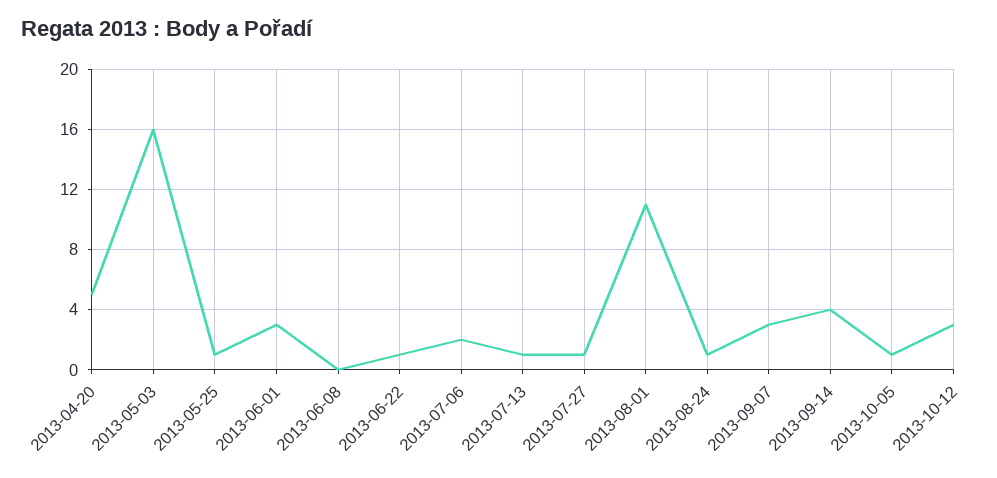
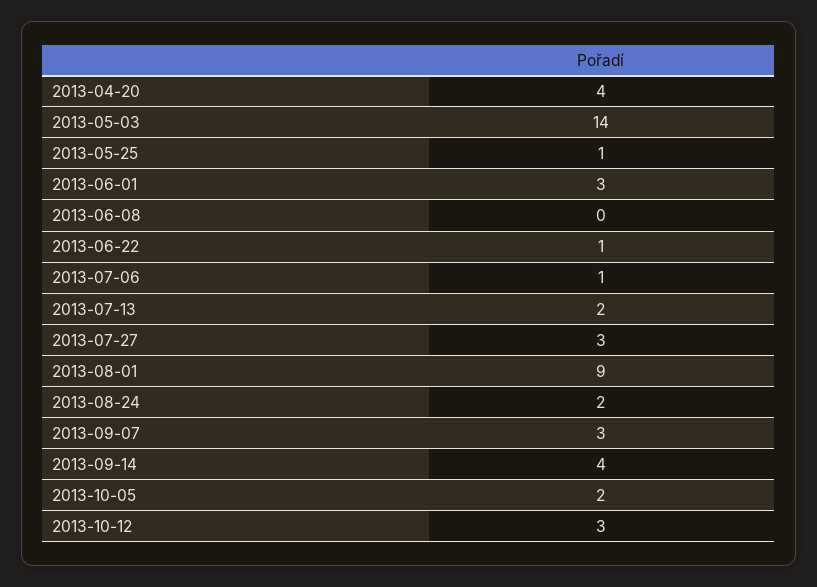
  {
-   "2013-04-20": 5,
+   "2013-04-20": 4,
-   "2013-05-03": 16,
+   "2013-05-03": 14,
    "2013-05-25": 1,
    "2013-06-01": 3,
    "2013-06-08": 0,
    "2013-06-22": 1,
-   "2013-07-06": 2,
+   "2013-07-06": 1,
-   "2013-07-13": 1,
+   "2013-07-13": 2,
-   "2013-07-27": 1,
+   "2013-07-27": 3,
-   "2013-08-01": 11,
+   "2013-08-01": 9,
-   "2013-08-24": 1,
+   "2013-08-24": 2,
    "2013-09-07": 3,
    "2013-09-14": 4,
-   "2013-10-05": 1,
+   "2013-10-05": 2,
    "2013-10-12": 3
  }

